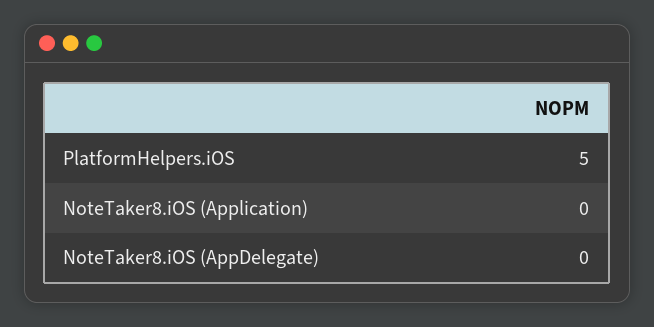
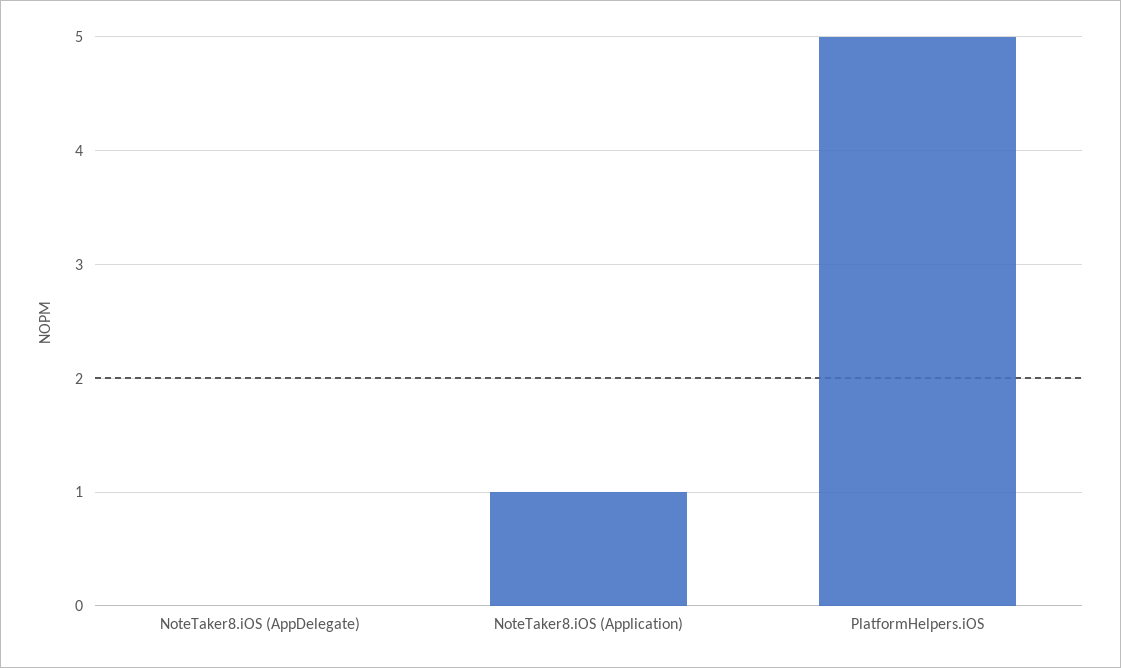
  {
    "PlatformHelpers.iOS": 5,
-   "NoteTaker8.iOS (Application)": 0,
+   "NoteTaker8.iOS (Application)": 1,
    "NoteTaker8.iOS (AppDelegate)": 0
  }

